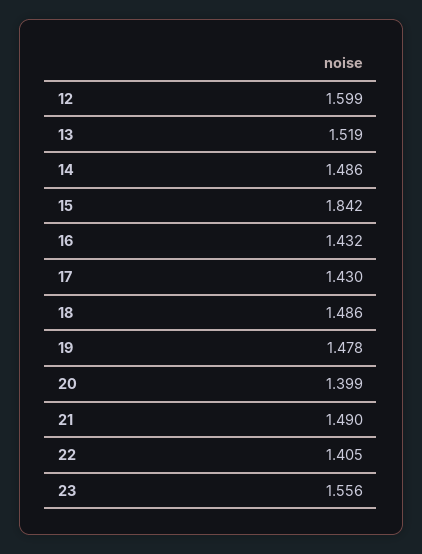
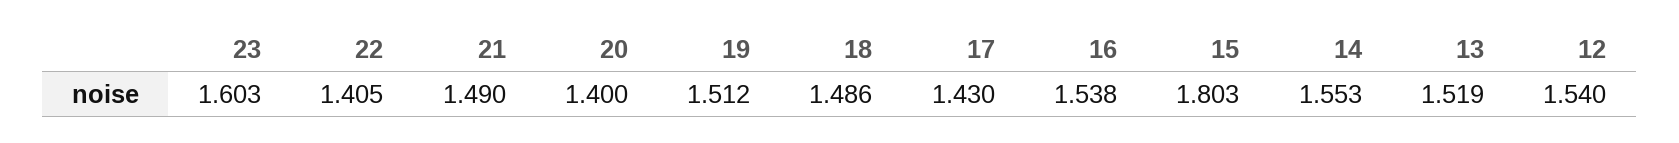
  {
-   "12": 1.599,
+   "12": 1.54,
    "13": 1.519,
-   "14": 1.486,
+   "14": 1.553,
-   "15": 1.842,
+   "15": 1.803,
-   "16": 1.432,
+   "16": 1.538,
    "17": 1.43,
    "18": 1.486,
-   "19": 1.478,
+   "19": 1.512,
-   "20": 1.399,
+   "20": 1.4,
    "21": 1.49,
    "22": 1.405,
-   "23": 1.556
+   "23": 1.603
  }

